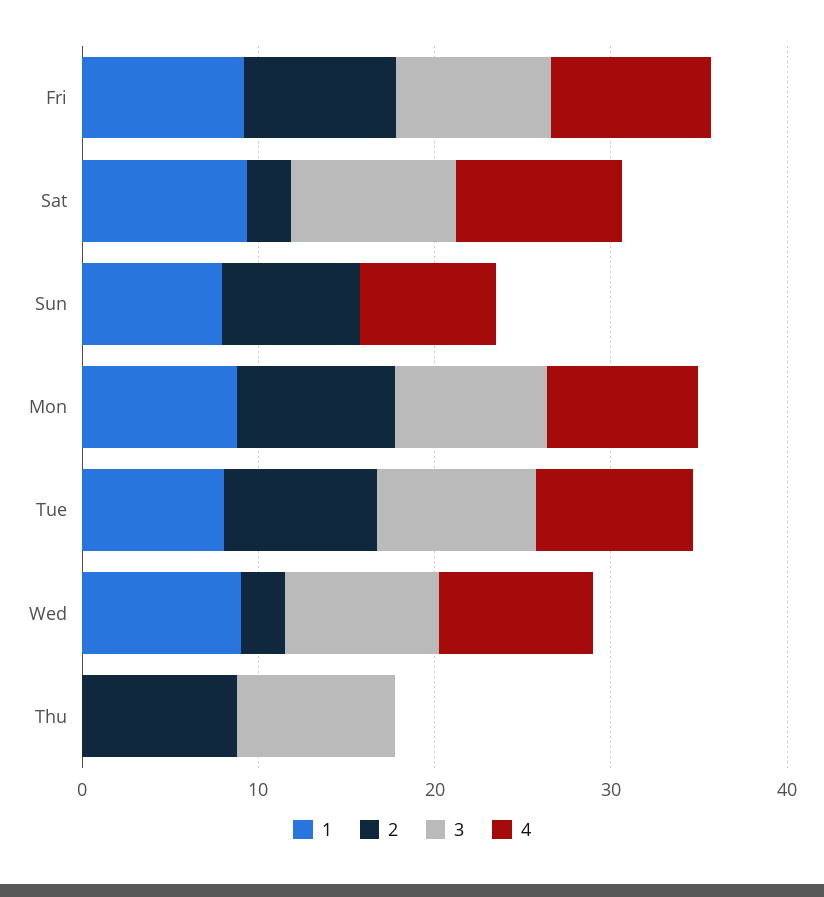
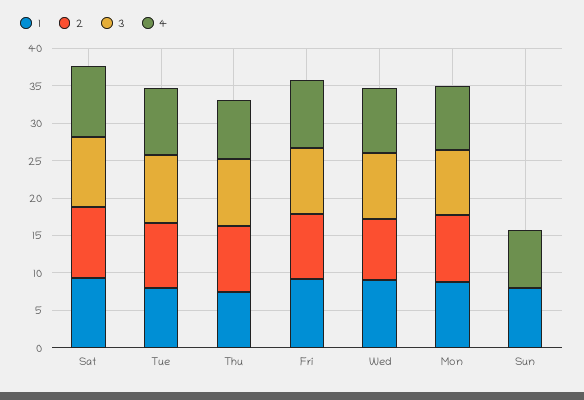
  {
    "1": {
      "Fri": 10,
      "Sat": 10,
      "Sun": 8,
      "Mon": 8,
      "Tue": 8,
      "Wed": 10,
-     "Thu": 0
+     "Thu": 7.5
    },
    "2": {
      "Fri": 8,
-     "Sat": 2,
+     "Sat": 10,
-     "Sun": 8,
+     "Sun": 0,
      "Mon": 8,
      "Tue": 8,
-     "Wed": 2,
+     "Wed": 7.5,
      "Thu": 8
    },
    "3": {
      "Fri": 8,
      "Sat": 10,
      "Sun": 0,
      "Mon": 8,
      "Tue": 10,
      "Wed": 8,
      "Thu": 8
    },
    "4": {
      "Fri": 10,
      "Sat": 10,
      "Sun": 8,
      "Mon": 8,
      "Tue": 8,
      "Wed": 8,
-     "Thu": 0
+     "Thu": 7.5
    }
  }

